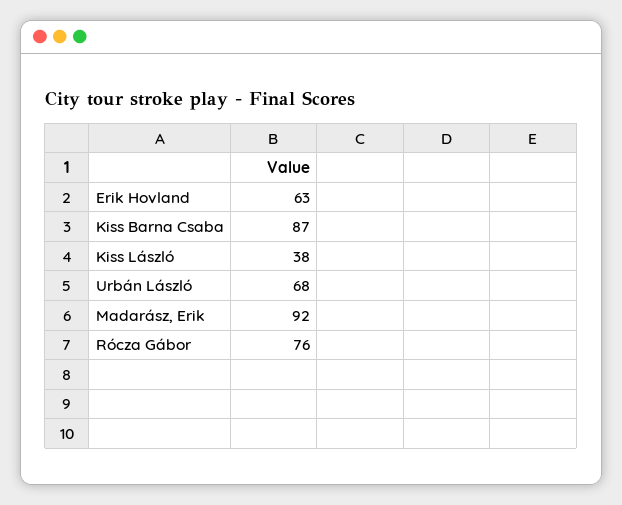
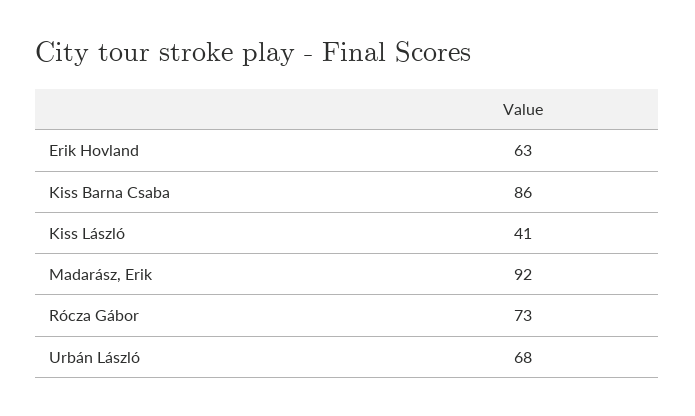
  {
    "Erik Hovland": 63,
-   "Kiss Barna Csaba": 87,
+   "Kiss Barna Csaba": 86,
-   "Kiss László": 38,
+   "Kiss László": 41,
    "Urbán László": 68,
    "Madarász, Erik": 92,
-   "Rócza Gábor": 76
+   "Rócza Gábor": 73
  }

